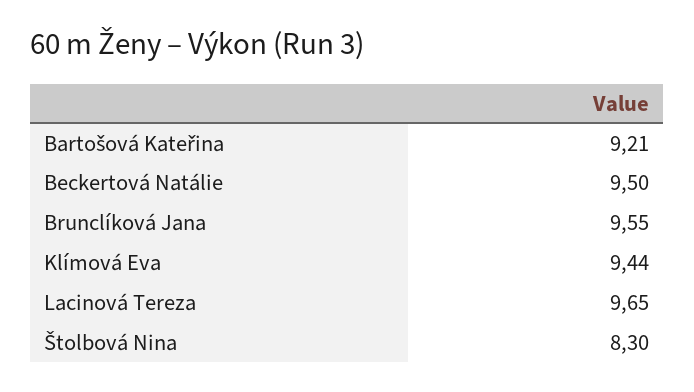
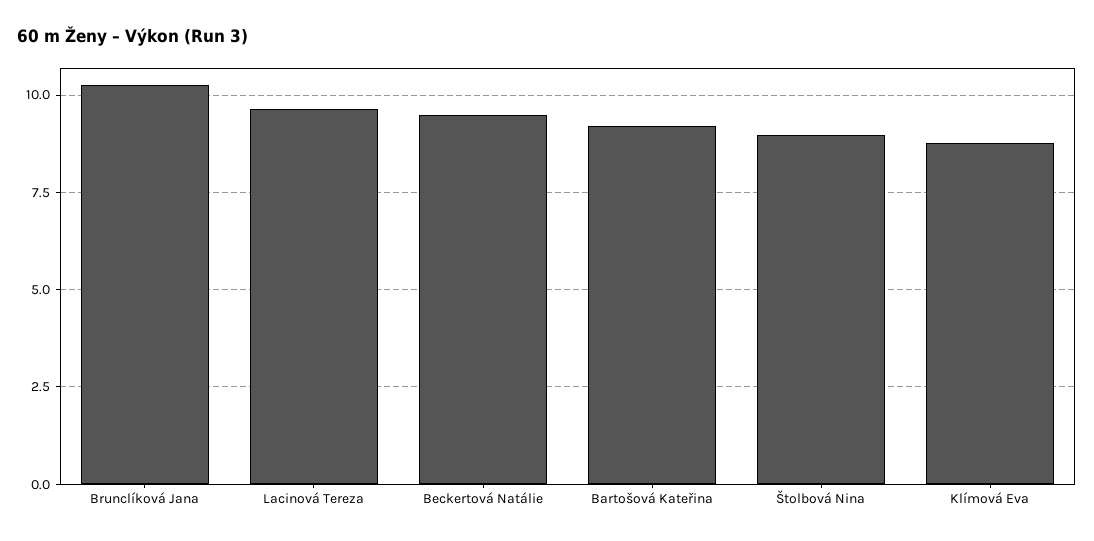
  {
    "Bartošová Kateřina": 9.21,
    "Beckertová Natálie": 9.5,
-   "Brunclíková Jana": 9.55,
+   "Brunclíková Jana": 10.25,
-   "Klímová Eva": 9.44,
+   "Klímová Eva": 8.75,
    "Lacinová Tereza": 9.65,
-   "Štolbová Nina": 8.3
+   "Štolbová Nina": 9
  }

